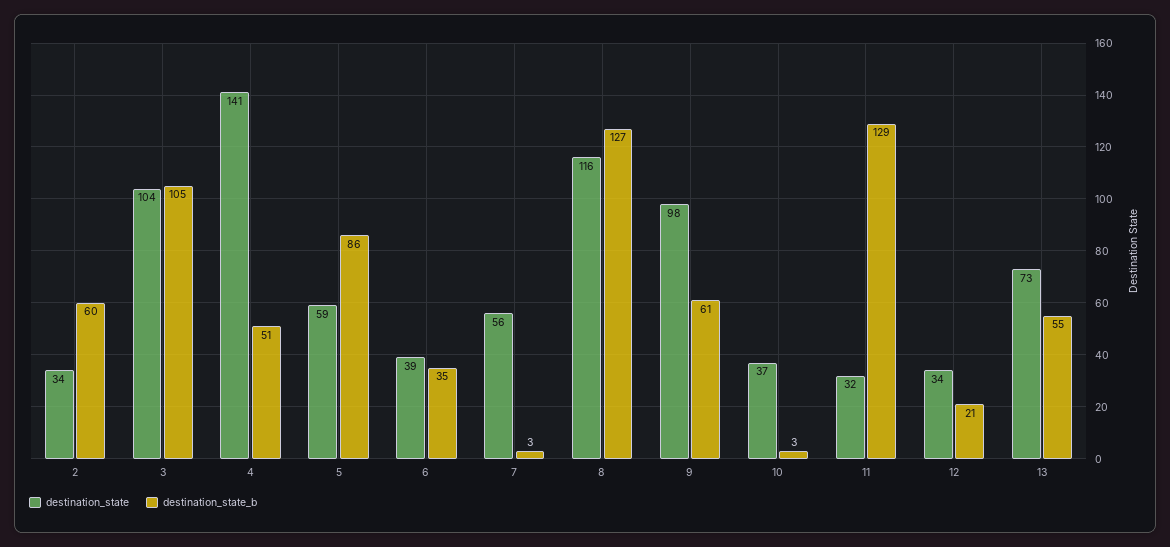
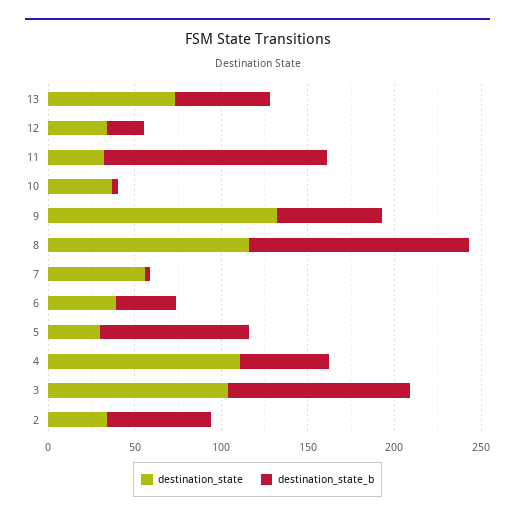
  {
    "destination_state": {
      "2": 34,
      "3": 104,
-     "4": 141,
+     "4": 110,
-     "5": 59,
+     "5": 30,
      "6": 39,
      "7": 56,
      "8": 116,
-     "9": 98,
+     "9": 130,
      "10": 37,
      "11": 32,
      "12": 34,
      "13": 73
    },
    "destination_state_b": {
      "2": 60,
      "3": 105,
      "4": 51,
      "5": 86,
      "6": 35,
      "7": 3,
      "8": 127,
      "9": 61,
      "10": 3,
      "11": 129,
      "12": 21,
      "13": 55
    }
  }

